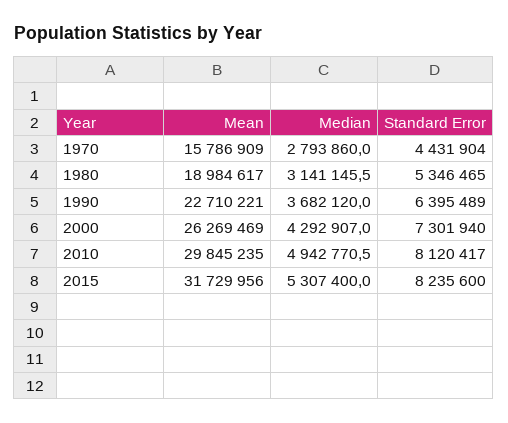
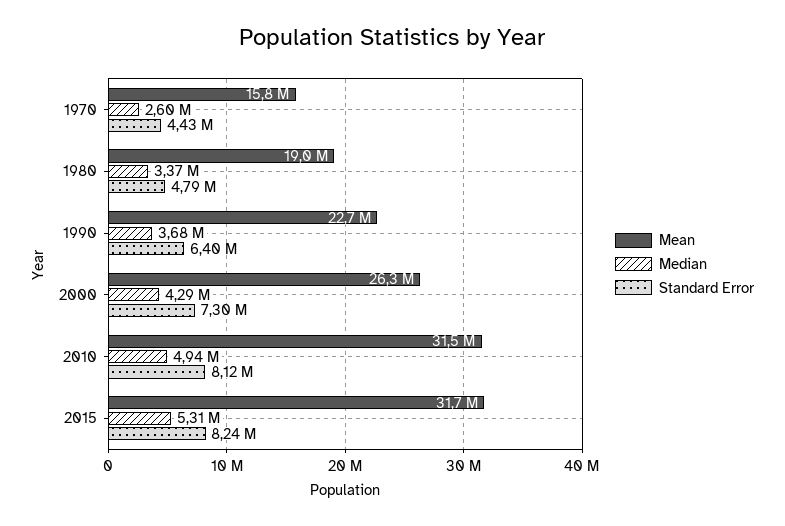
  {
    "Mean": {
      "1970": 15786909,
      "1980": 18984617,
      "1990": 22710221,
      "2000": 26269469,
-     "2010": 29845235,
+     "2010": 31500000,
      "2015": 31729956
    },
    "Median": {
-     "1970": 2793860,
+     "1970": 2600000,
-     "1980": 3141145.5,
+     "1980": 3370000,
      "1990": 3682120,
      "2000": 4292907,
      "2010": 4942770.5,
      "2015": 5307400
    },
    "Standard Error": {
      "1970": 4431904,
-     "1980": 5346465,
+     "1980": 4790000,
      "1990": 6395489,
      "2000": 7301940,
      "2010": 8120417,
      "2015": 8235600
    }
  }

